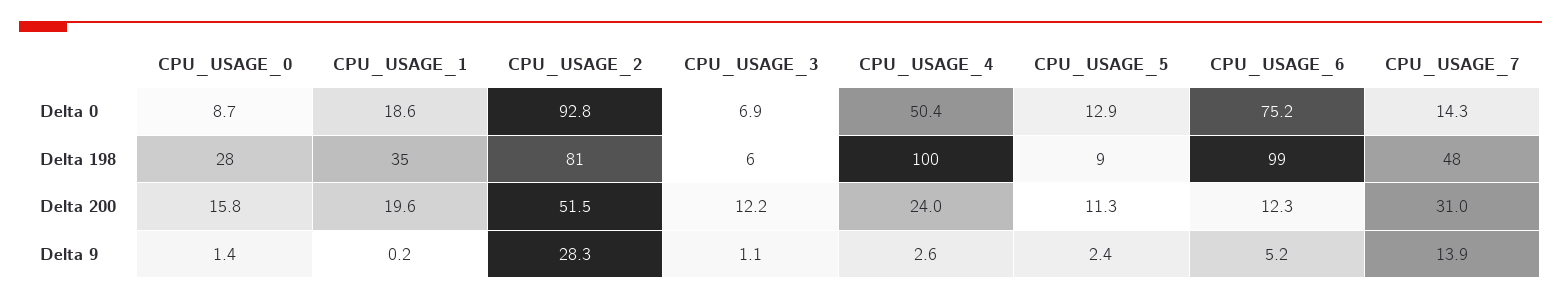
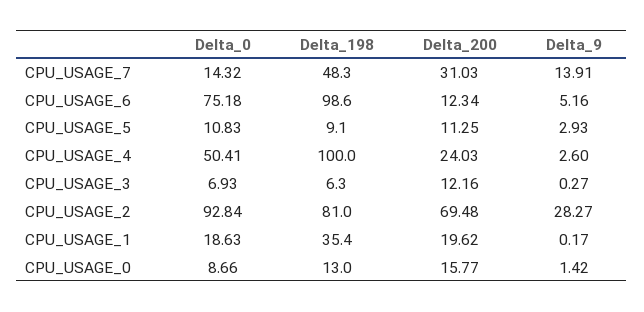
  {
    "CPU_USAGE_0": {
      "Delta 0": 8.66,
-     "Delta 198": 28,
+     "Delta 198": 13,
      "Delta 200": 15.77,
      "Delta 9": 1.42
    },
    "CPU_USAGE_1": {
      "Delta 0": 18.63,
      "Delta 198": 35.4,
      "Delta 200": 19.62,
      "Delta 9": 0.17
    },
    "CPU_USAGE_2": {
      "Delta 0": 92.84,
      "Delta 198": 81,
-     "Delta 200": 51.5,
+     "Delta 200": 69.48,
      "Delta 9": 28.27
    },
    "CPU_USAGE_3": {
      "Delta 0": 6.93,
      "Delta 198": 6.3,
      "Delta 200": 12.16,
-     "Delta 9": 1.1
+     "Delta 9": 0.27
    },
    "CPU_USAGE_4": {
      "Delta 0": 50.41,
      "Delta 198": 100,
      "Delta 200": 24.03,
      "Delta 9": 2.6
    },
    "CPU_USAGE_5": {
-     "Delta 0": 12.9,
+     "Delta 0": 10.83,
      "Delta 198": 9.1,
      "Delta 200": 11.25,
-     "Delta 9": 2.4
+     "Delta 9": 2.93
    },
    "CPU_USAGE_6": {
      "Delta 0": 75.18,
      "Delta 198": 98.6,
      "Delta 200": 12.34,
      "Delta 9": 5.16
    },
    "CPU_USAGE_7": {
      "Delta 0": 14.32,
      "Delta 198": 48.3,
      "Delta 200": 31.03,
      "Delta 9": 13.91
    }
  }

